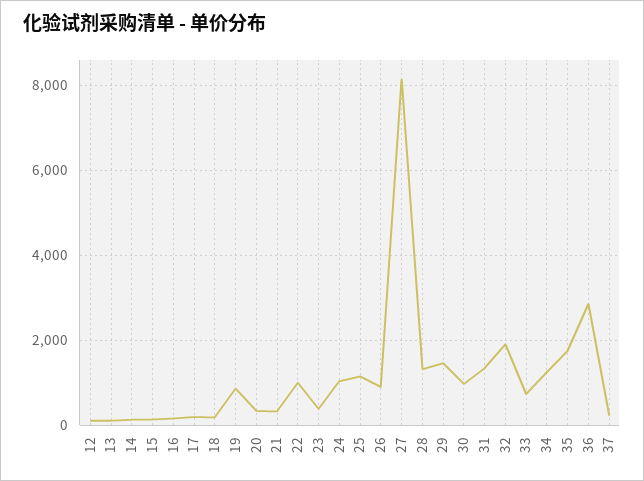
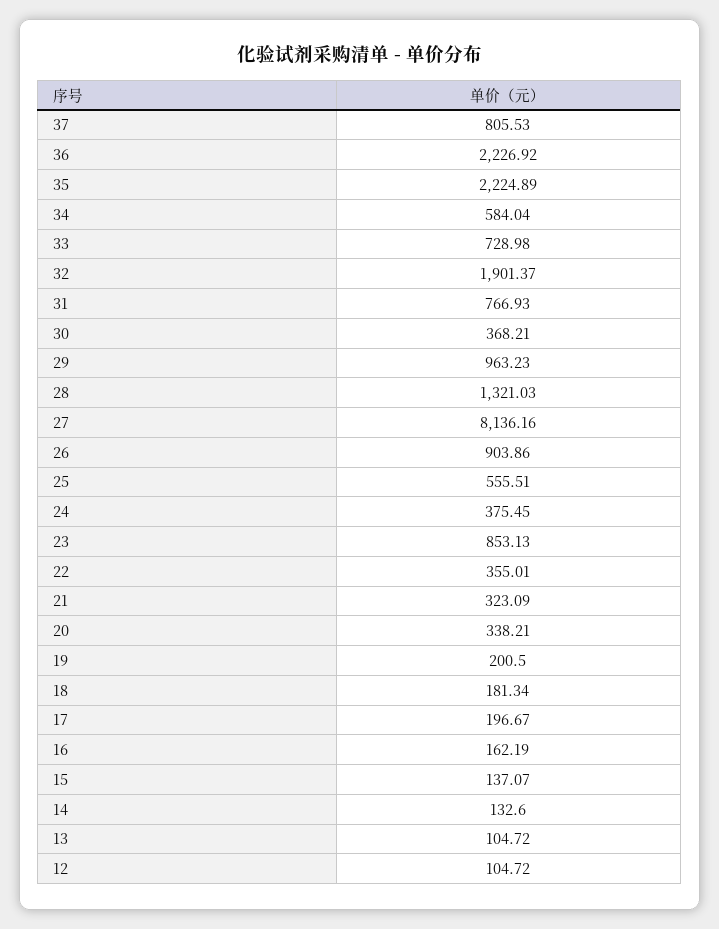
  {
    "12": 104.72,
    "13": 104.72,
    "14": 132.6,
    "15": 137.07,
    "16": 162.19,
    "17": 196.67,
    "18": 181.34,
-   "19": 800,
+   "19": 200.5,
    "20": 338.21,
    "21": 323.09,
-   "22": 1000,
+   "22": 355.01,
-   "23": 400,
+   "23": 853.13,
-   "24": 1000,
+   "24": 375.45,
-   "25": 1200,
+   "25": 555.51,
    "26": 903.86,
    "27": 8136.16,
    "28": 1321.03,
-   "29": 1400,
+   "29": 963.23,
-   "30": 1000,
+   "30": 368.21,
-   "31": 1400,
+   "31": 766.93,
    "32": 1901.37,
    "33": 728.98,
-   "34": 1200,
+   "34": 584.04,
-   "35": 1800,
+   "35": 2224.89,
-   "36": 2800,
+   "36": 2226.92,
-   "37": 200
+   "37": 805.53
  }

